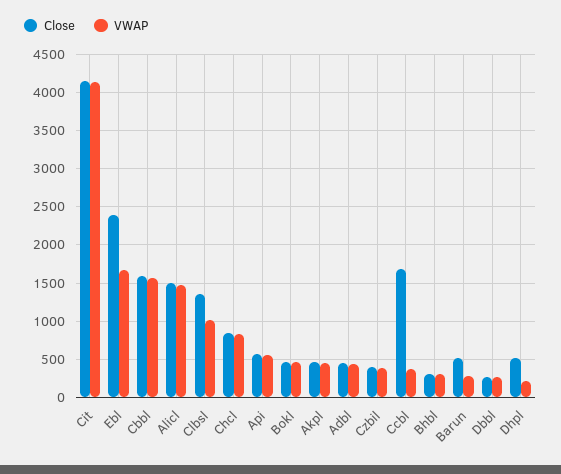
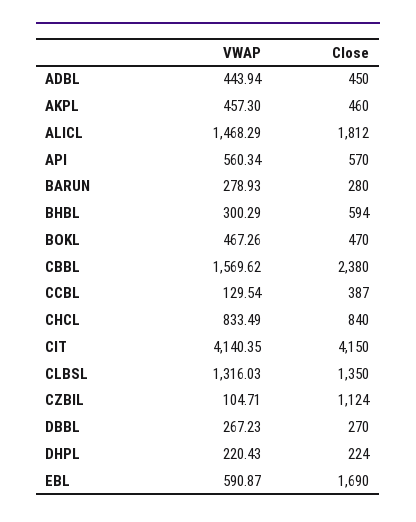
  {
    "Close": {
      "Cit": 4150,
-     "Ebl": 2400,
+     "Ebl": 1690,
-     "Cbbl": 1600,
+     "Cbbl": 2380,
-     "Alicl": 1500,
+     "Alicl": 1812,
      "Clbsl": 1350,
      "Chcl": 840,
      "Api": 570,
      "Bokl": 470,
      "Akpl": 460,
      "Adbl": 450,
-     "Czbil": 400,
+     "Czbil": 1124,
-     "Ccbl": 1700,
+     "Ccbl": 387,
-     "Bhbl": 300,
+     "Bhbl": 594,
-     "Barun": 500,
+     "Barun": 280,
      "Dbbl": 270,
-     "Dhpl": 500
+     "Dhpl": 224
    },
    "VWAP": {
      "Cit": 4140.35,
-     "Ebl": 1700,
+     "Ebl": 590.87,
      "Cbbl": 1569.62,
      "Alicl": 1468.29,
-     "Clbsl": 1000,
+     "Clbsl": 1316.03,
      "Chcl": 833.49,
      "Api": 560.34,
      "Bokl": 467.26,
      "Akpl": 457.3,
      "Adbl": 443.94,
-     "Czbil": 400,
+     "Czbil": 104.71,
-     "Ccbl": 400,
+     "Ccbl": 129.54,
      "Bhbl": 300.29,
      "Barun": 278.93,
      "Dbbl": 267.23,
      "Dhpl": 220.43
    }
  }

